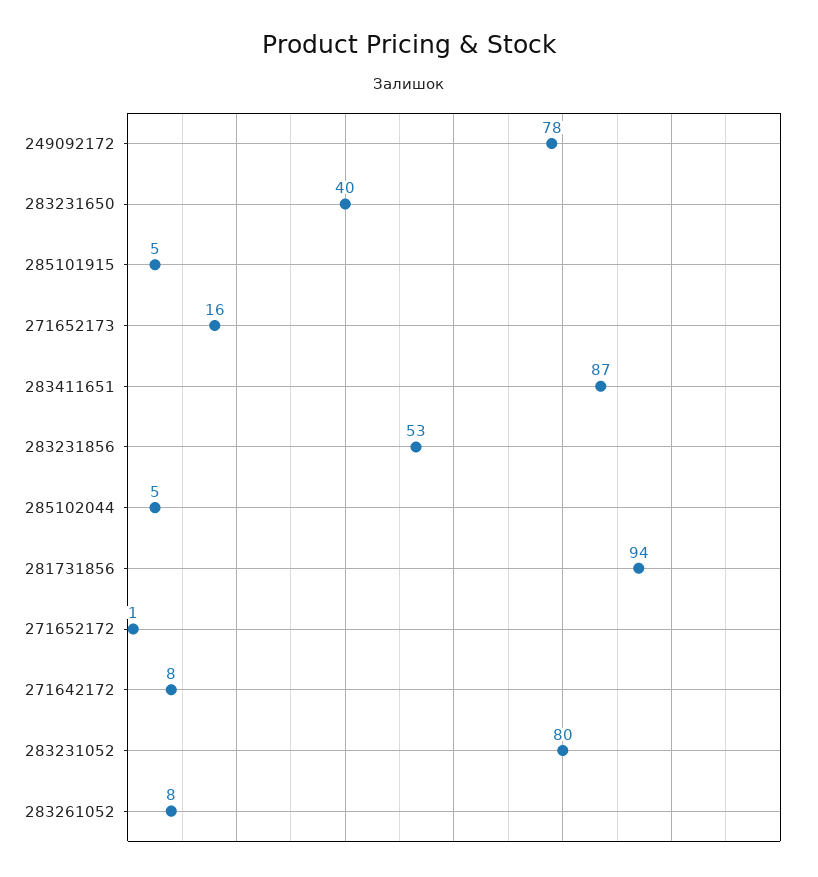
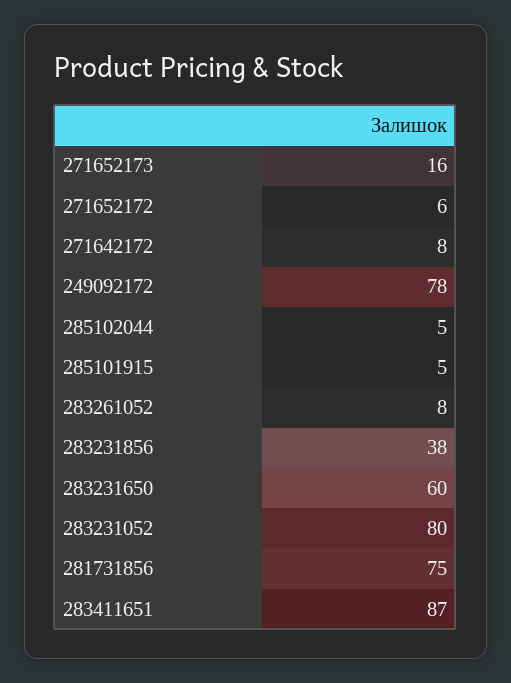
  {
    "249092172": 78,
-   "283231650": 40,
+   "283231650": 60,
    "285101915": 5,
    "271652173": 16,
    "283411651": 87,
-   "283231856": 53,
+   "283231856": 38,
    "285102044": 5,
-   "281731856": 94,
+   "281731856": 75,
-   "271652172": 1,
+   "271652172": 6,
    "271642172": 8,
    "283231052": 80,
    "283261052": 8
  }

